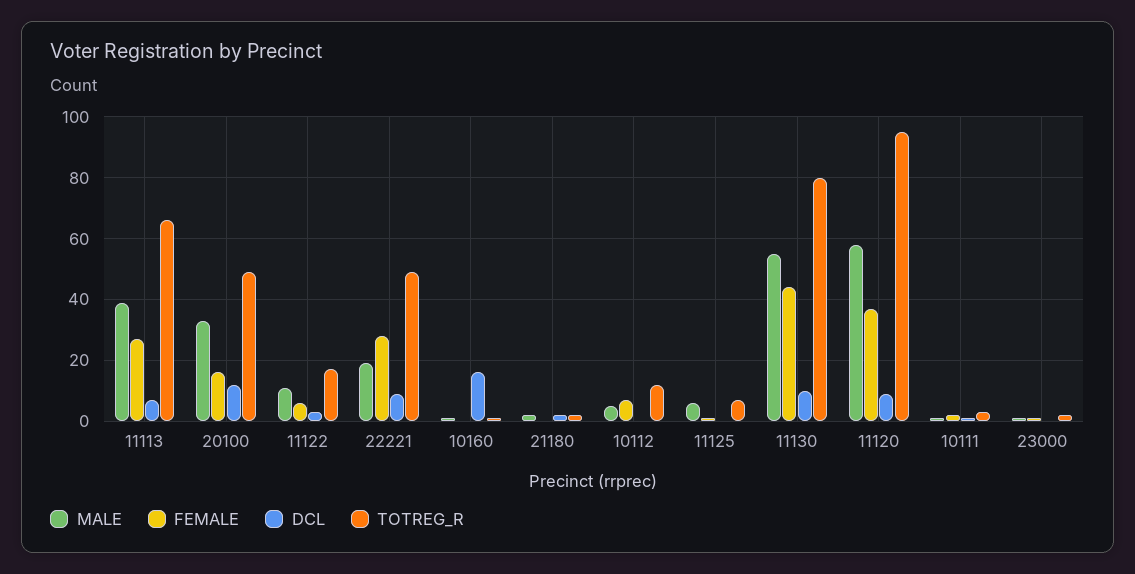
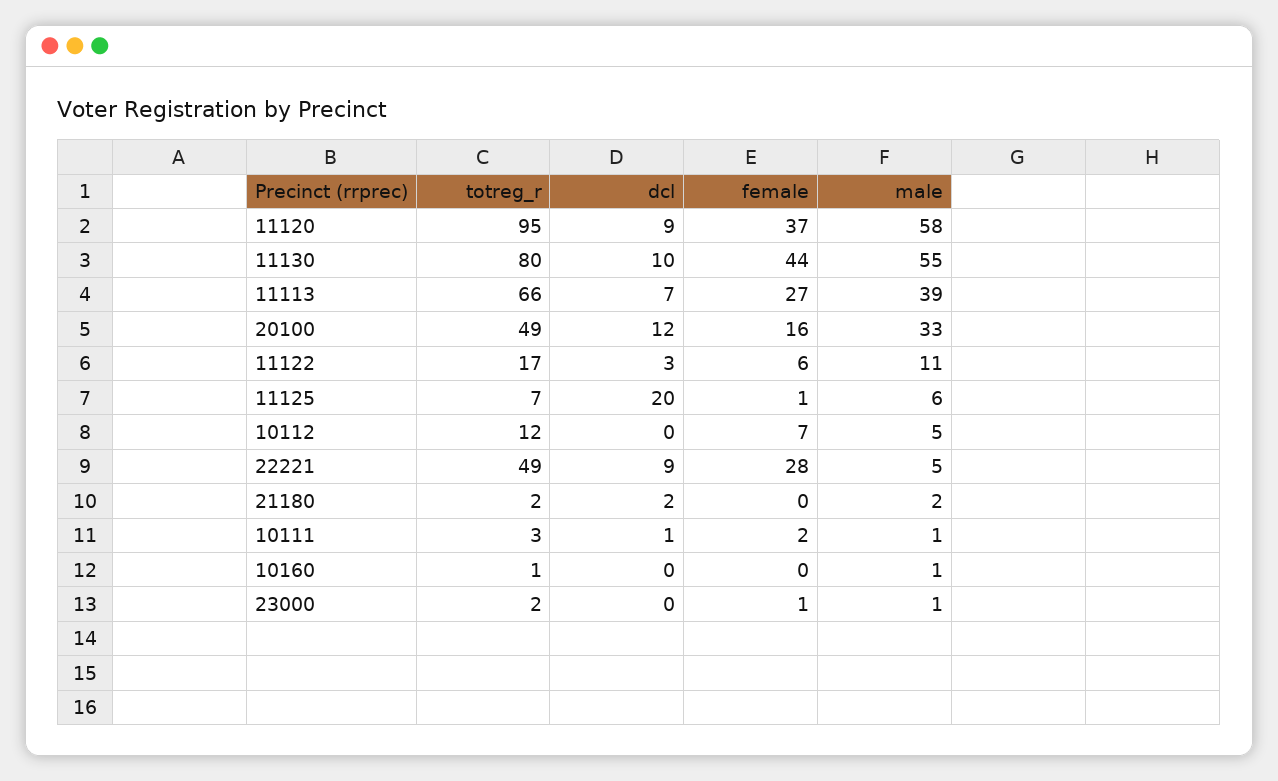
  {
    "MALE": {
      "11113": 39,
      "20100": 33,
      "11122": 11,
-     "22221": 20,
+     "22221": 5,
      "10160": 1,
      "21180": 2,
      "10112": 5,
      "11125": 6,
      "11130": 55,
      "11120": 58,
      "10111": 1,
      "23000": 1
    },
    "FEMALE": {
      "11113": 27,
      "20100": 16,
      "11122": 6,
      "22221": 28,
      "10160": 0,
      "21180": 0,
      "10112": 7,
      "11125": 1,
      "11130": 44,
      "11120": 37,
      "10111": 2,
      "23000": 1
    },
    "DCL": {
      "11113": 7,
      "20100": 12,
      "11122": 3,
      "22221": 9,
-     "10160": 15,
+     "10160": 0,
      "21180": 2,
      "10112": 0,
-     "11125": 0,
+     "11125": 20,
      "11130": 10,
      "11120": 9,
      "10111": 1,
      "23000": 0
    },
    "TOTREG_R": {
      "11113": 66,
      "20100": 49,
      "11122": 17,
      "22221": 49,
      "10160": 1,
      "21180": 2,
      "10112": 12,
      "11125": 7,
      "11130": 80,
      "11120": 95,
      "10111": 3,
      "23000": 2
    }
  }

